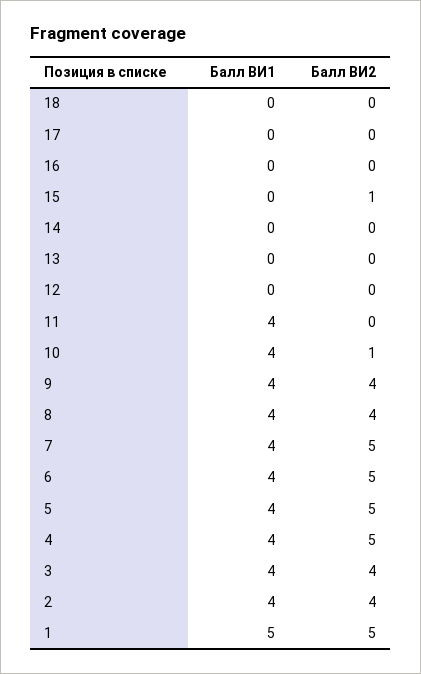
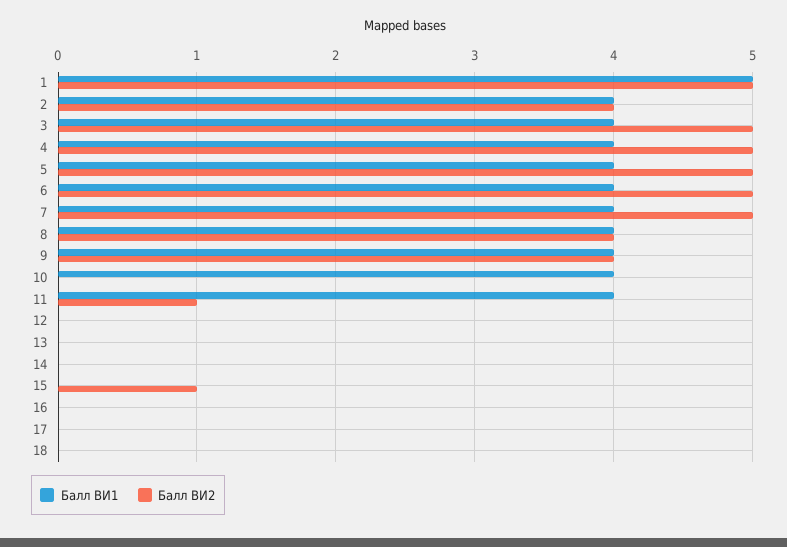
  {
    "Балл ВИ1": {
      "18": 0,
      "17": 0,
      "16": 0,
      "15": 0,
      "14": 0,
      "13": 0,
      "12": 0,
      "11": 4,
      "10": 4,
      "9": 4,
      "8": 4,
      "7": 4,
      "6": 4,
      "5": 4,
      "4": 4,
      "3": 4,
      "2": 4,
      "1": 5
    },
    "Балл ВИ2": {
      "18": 0,
      "17": 0,
      "16": 0,
      "15": 1,
      "14": 0,
      "13": 0,
      "12": 0,
-     "11": 0,
+     "11": 1,
-     "10": 1,
+     "10": 0,
      "9": 4,
      "8": 4,
      "7": 5,
      "6": 5,
      "5": 5,
      "4": 5,
-     "3": 4,
+     "3": 5,
      "2": 4,
      "1": 5
    }
  }

